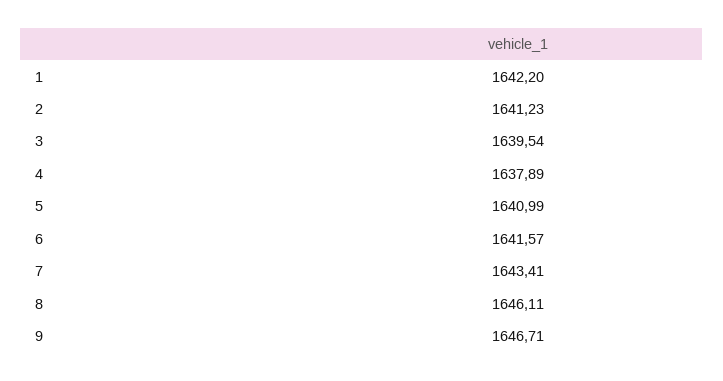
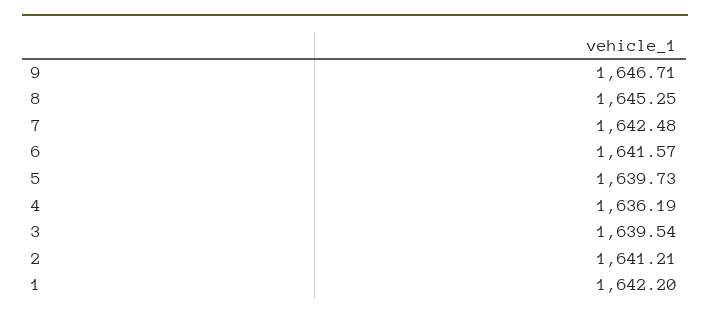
  {
    "1": 1642.2,
-   "2": 1641.23,
+   "2": 1641.21,
    "3": 1639.54,
-   "4": 1637.89,
+   "4": 1636.19,
-   "5": 1640.99,
+   "5": 1639.73,
    "6": 1641.57,
-   "7": 1643.41,
+   "7": 1642.48,
-   "8": 1646.11,
+   "8": 1645.25,
    "9": 1646.71
  }

